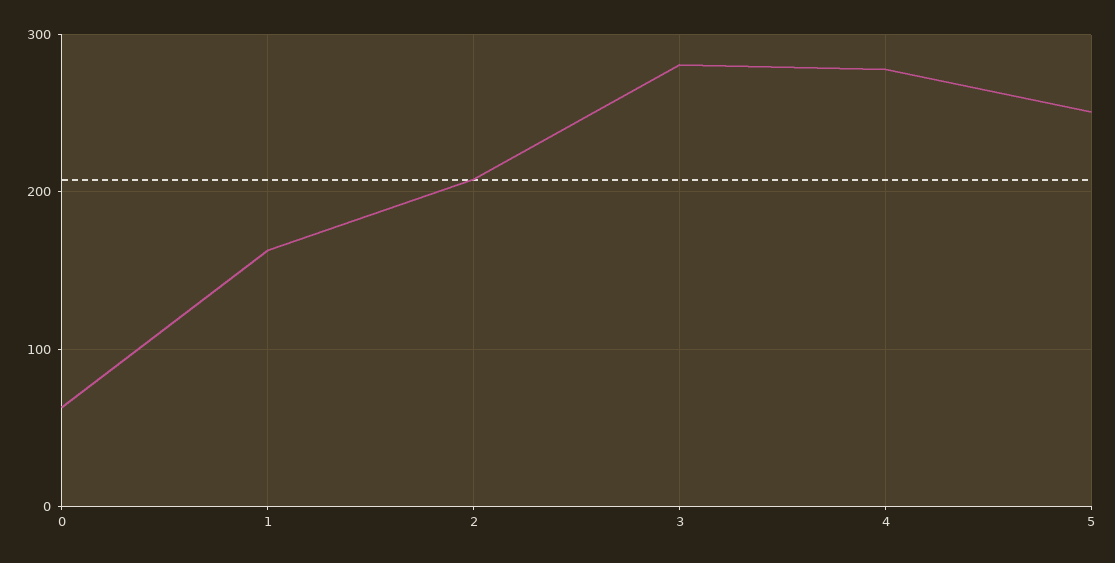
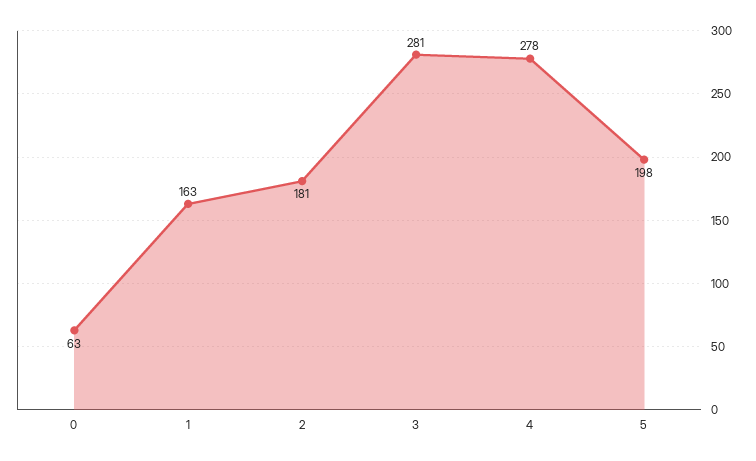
  {
    "0": 63,
    "1": 163,
-   "2": 210,
+   "2": 181,
    "3": 281,
    "4": 278,
-   "5": 250
+   "5": 198
  }

